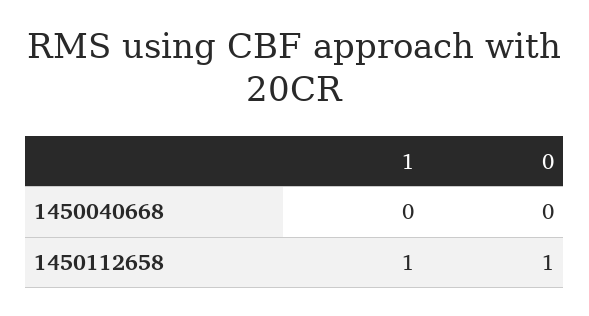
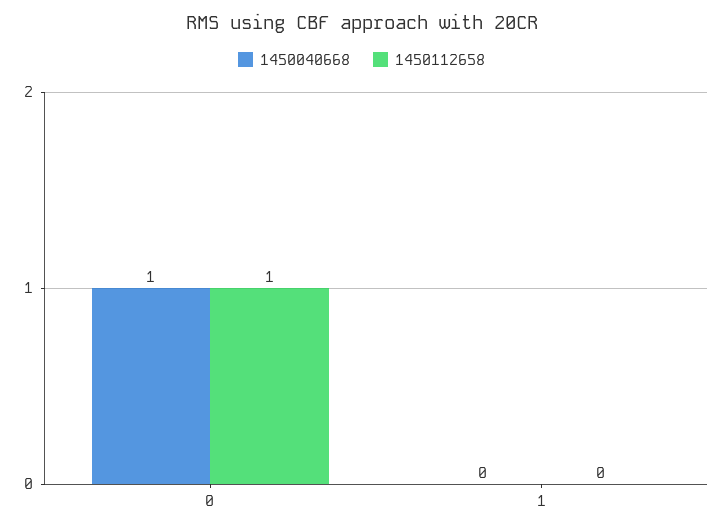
  {
    "1450040668": {
      "1": 0,
-     "0": 0
+     "0": 1
    },
    "1450112658": {
-     "1": 1,
+     "1": 0,
      "0": 1
    }
  }

